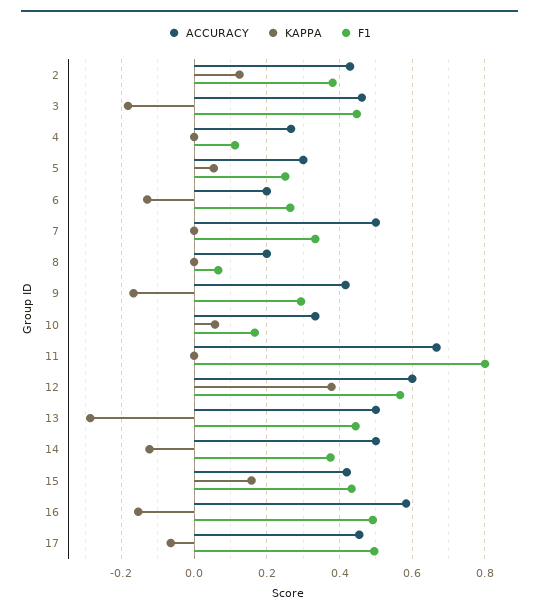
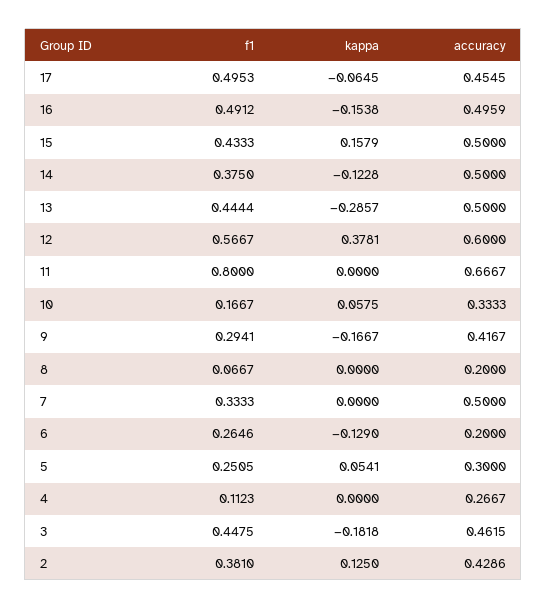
  {
    "ACCURACY": {
      "2": 0.4286,
      "3": 0.4615,
      "4": 0.2667,
      "5": 0.3,
      "6": 0.2,
      "7": 0.5,
      "8": 0.2,
      "9": 0.4167,
      "10": 0.3333,
      "11": 0.6667,
      "12": 0.6,
      "13": 0.5,
      "14": 0.5,
-     "15": 0.42,
+     "15": 0.5,
-     "16": 0.58,
+     "16": 0.4959,
      "17": 0.4545
    },
    "KAPPA": {
      "2": 0.125,
      "3": -0.1818,
      "4": 0,
      "5": 0.0541,
      "6": -0.129,
      "7": 0,
      "8": 0,
      "9": -0.1667,
      "10": 0.0575,
      "11": 0,
      "12": 0.3781,
      "13": -0.2857,
      "14": -0.1228,
      "15": 0.1579,
      "16": -0.1538,
      "17": -0.0645
    },
    "F1": {
      "2": 0.381,
      "3": 0.4475,
      "4": 0.1123,
      "5": 0.2505,
      "6": 0.2646,
      "7": 0.3333,
      "8": 0.0667,
      "9": 0.2941,
      "10": 0.1667,
      "11": 0.8,
      "12": 0.5667,
      "13": 0.4444,
      "14": 0.375,
      "15": 0.4333,
      "16": 0.4912,
      "17": 0.4953
    }
  }

